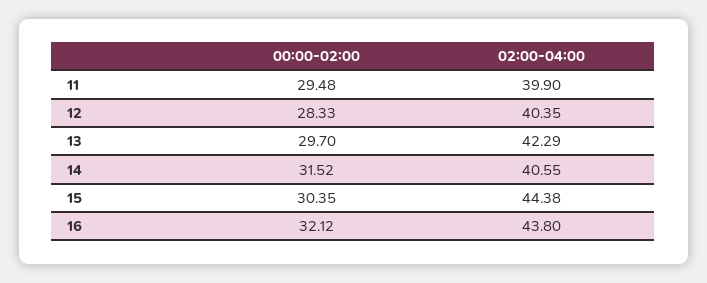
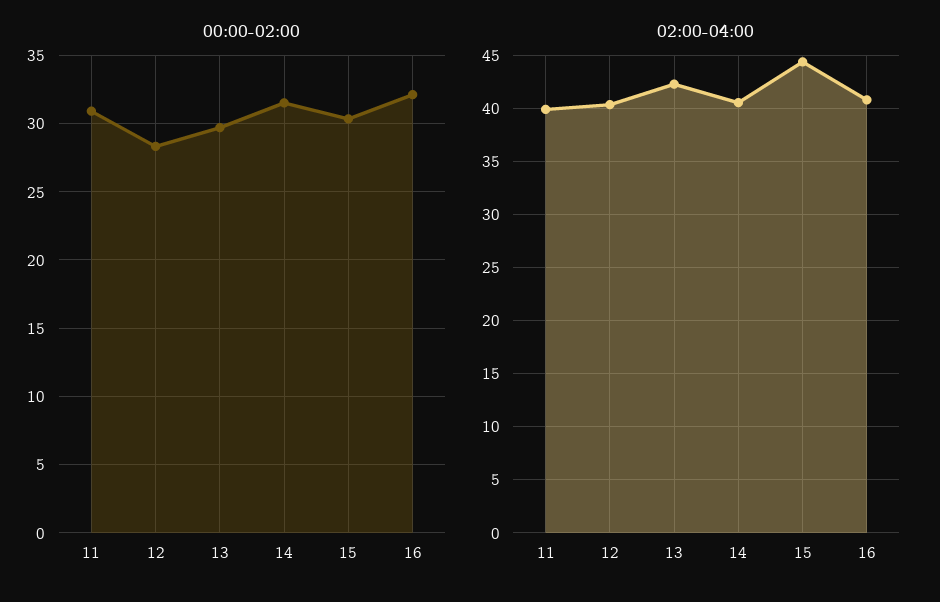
  {
    "00:00-02:00": {
-     "11": 29.48,
+     "11": 31,
      "12": 28.33,
      "13": 29.7,
      "14": 31.52,
      "15": 30.35,
      "16": 32.12
    },
    "02:00-04:00": {
      "11": 39.9,
      "12": 40.35,
      "13": 42.29,
      "14": 40.55,
      "15": 44.38,
-     "16": 43.8
+     "16": 41
    }
  }

